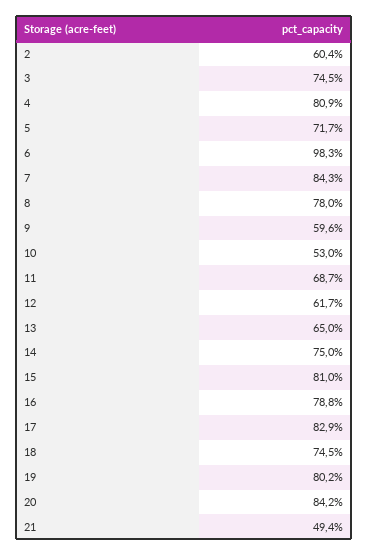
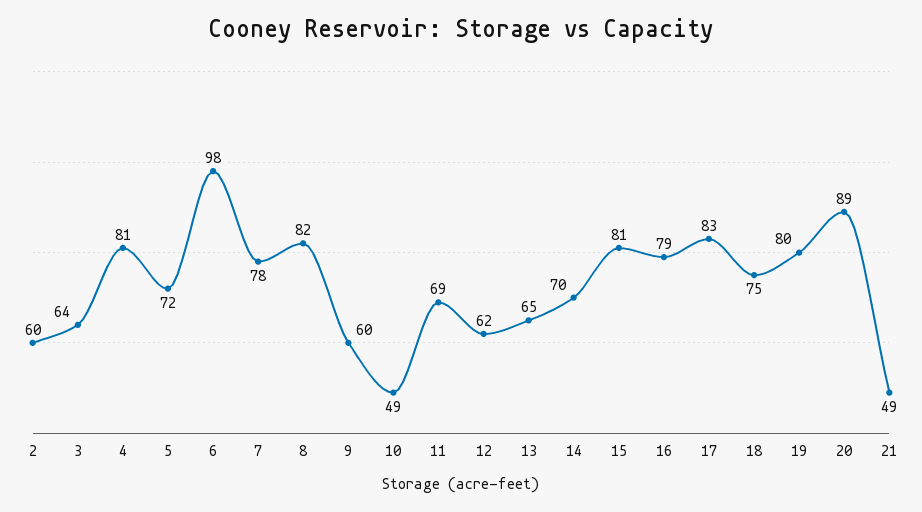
  {
    "2": 60.4,
-   "3": 74.5,
+   "3": 64,
    "4": 80.9,
    "5": 71.7,
    "6": 98.3,
-   "7": 84.3,
+   "7": 78,
-   "8": 78,
+   "8": 82,
    "9": 59.6,
-   "10": 53,
+   "10": 49,
    "11": 68.7,
    "12": 61.7,
    "13": 65,
-   "14": 75,
+   "14": 70,
    "15": 81,
    "16": 78.8,
    "17": 82.9,
    "18": 74.5,
    "19": 80.2,
-   "20": 84.2,
+   "20": 89,
    "21": 49.4
  }

